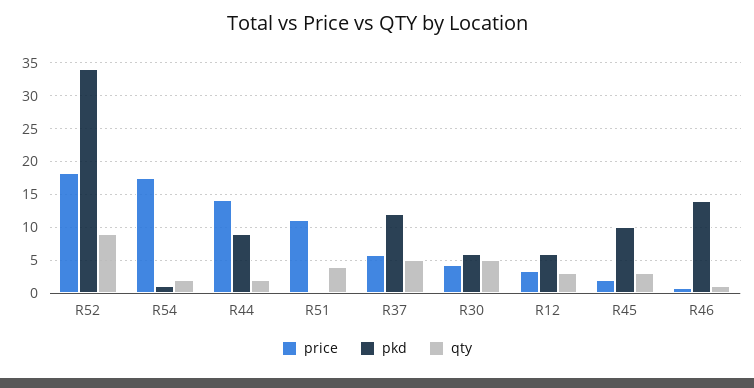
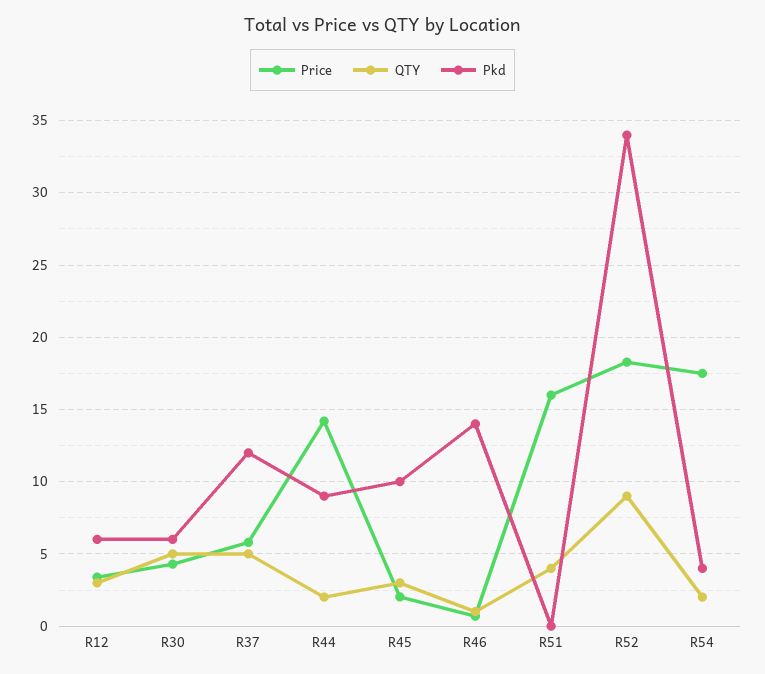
  {
    "price": {
      "R52": 18.5,
      "R54": 17.5,
      "R44": 14,
-     "R51": 11,
+     "R51": 16,
      "R37": 6,
      "R30": 4.5,
      "R12": 3.5,
      "R45": 2,
      "R46": 0.5
    },
    "pkd": {
      "R52": 34,
-     "R54": 1,
+     "R54": 4,
      "R44": 9,
      "R51": 0,
      "R37": 12,
      "R30": 6,
      "R12": 6,
      "R45": 10,
      "R46": 14
    },
    "qty": {
      "R52": 9,
      "R54": 2,
      "R44": 2,
      "R51": 4,
      "R37": 5,
      "R30": 5,
      "R12": 3,
      "R45": 3,
      "R46": 1
    }
  }

